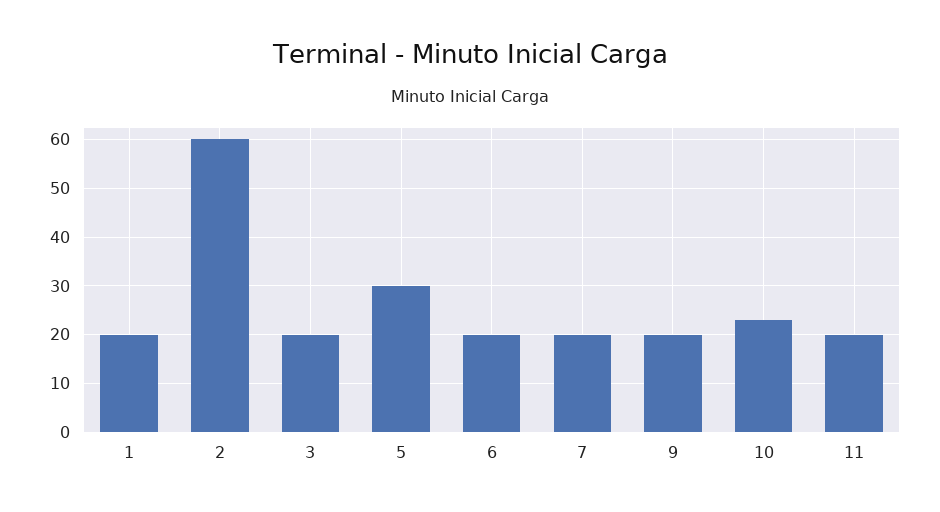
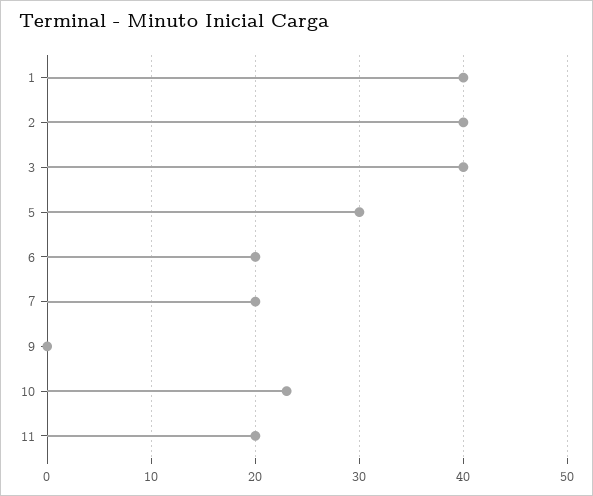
  {
-   "1": 20,
+   "1": 40,
-   "2": 60,
+   "2": 40,
-   "3": 20,
+   "3": 40,
    "5": 30,
    "6": 20,
    "7": 20,
-   "9": 20,
+   "9": 0,
    "10": 23,
    "11": 20
  }

